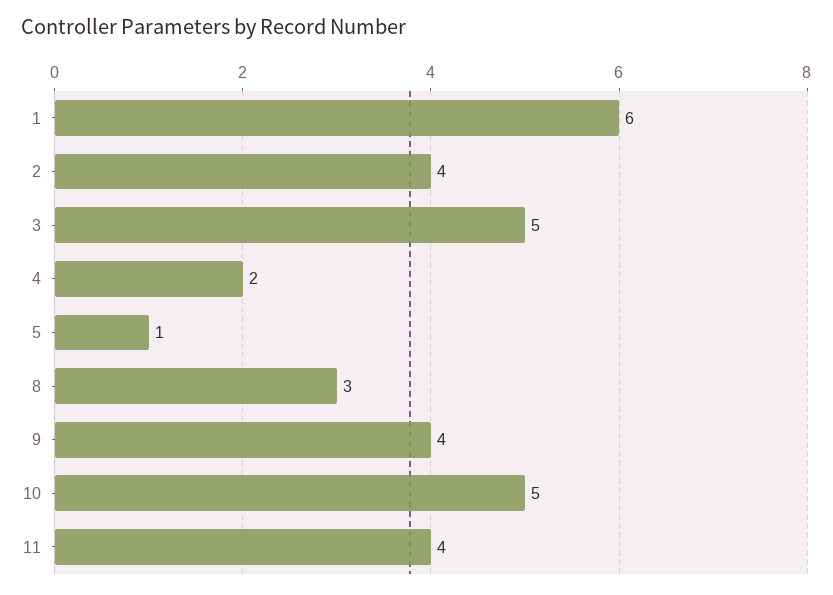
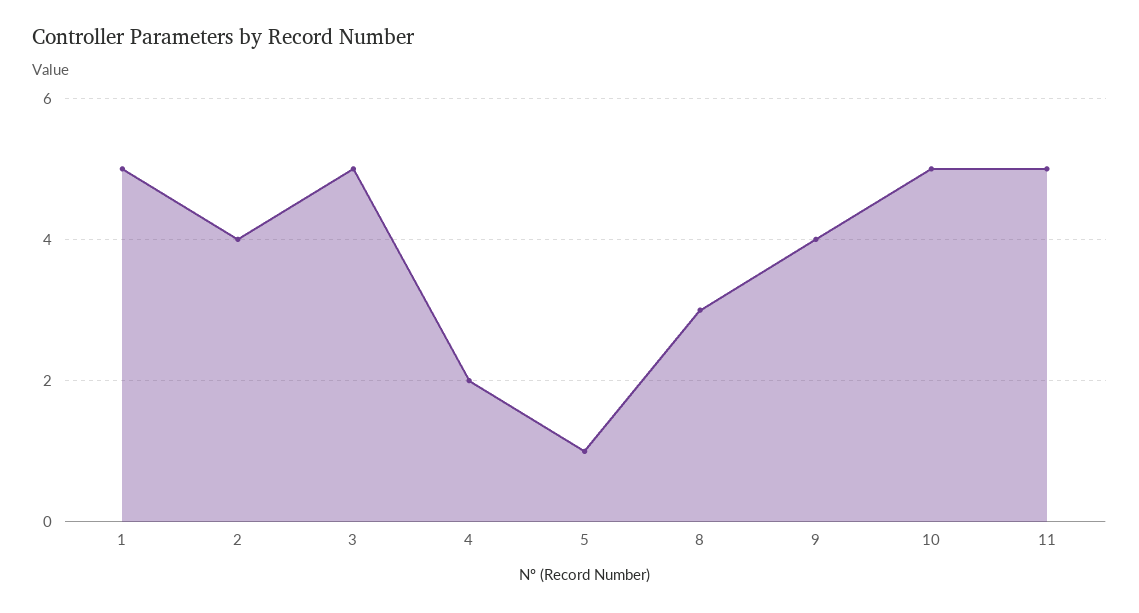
  {
-   "1": 6,
+   "1": 5,
    "2": 4,
    "3": 5,
    "4": 2,
    "5": 1,
    "8": 3,
    "9": 4,
    "10": 5,
-   "11": 4
+   "11": 5
  }

